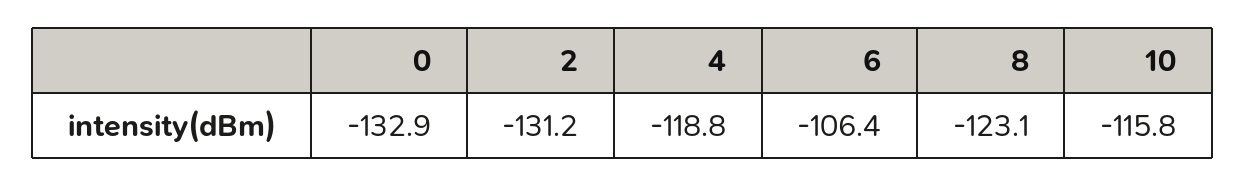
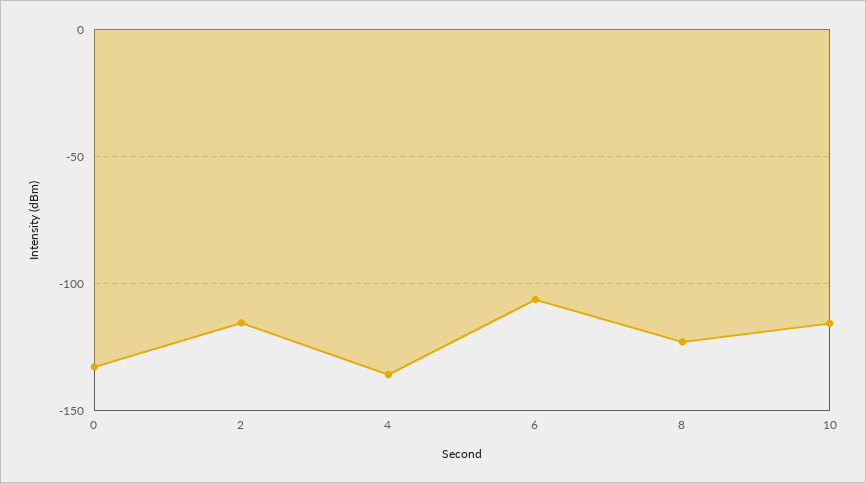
  {
    "0": -132.9,
-   "2": -131.2,
+   "2": -115,
-   "4": -118.8,
+   "4": -135,
    "6": -106.4,
    "8": -123.1,
    "10": -115.8
  }

